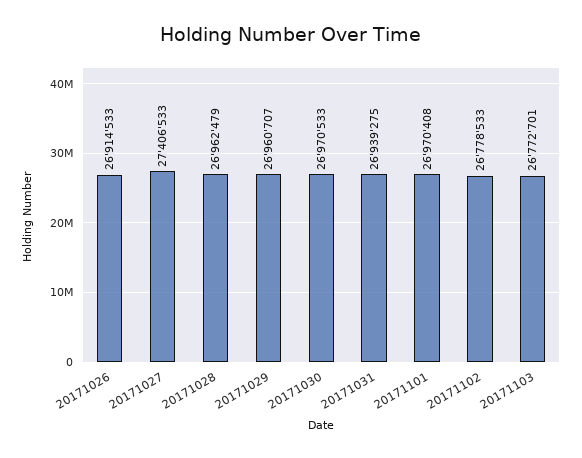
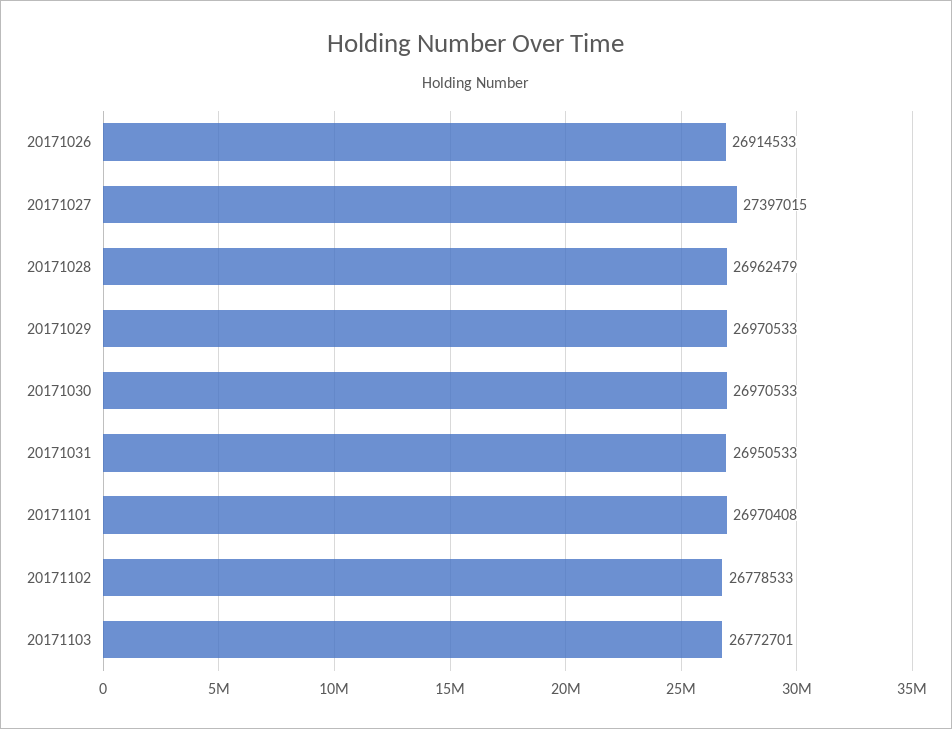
  {
    "20171026": 26914533,
-   "20171027": 27406533,
+   "20171027": 27397015,
    "20171028": 26962479,
-   "20171029": 26960707,
+   "20171029": 26970533,
    "20171030": 26970533,
-   "20171031": 26939275,
+   "20171031": 26950533,
    "20171101": 26970408,
    "20171102": 26778533,
    "20171103": 26772701
  }

